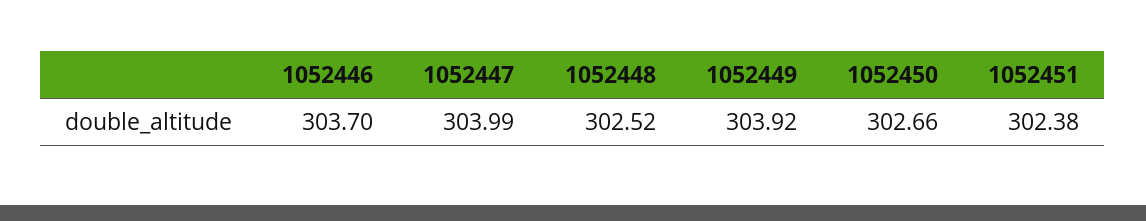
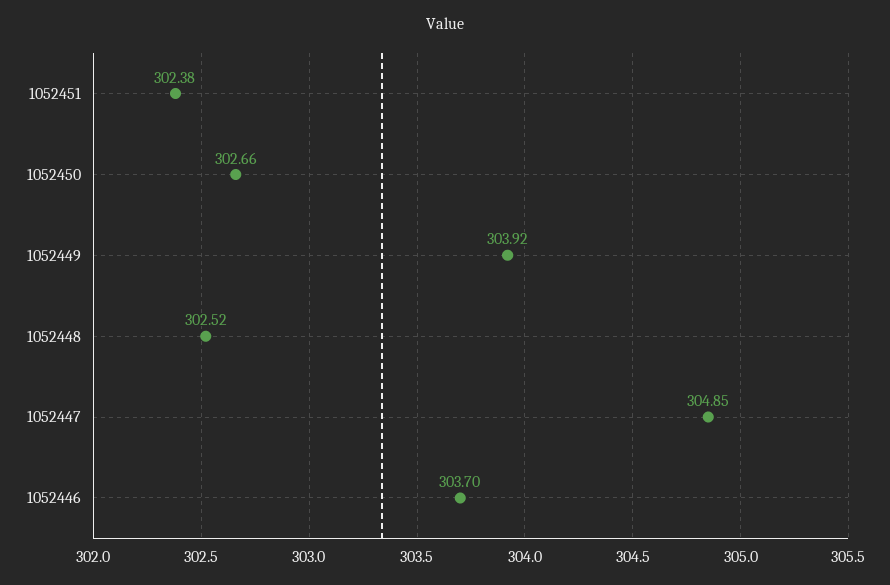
  {
    "1052446": 303.7,
-   "1052447": 303.99,
+   "1052447": 304.85,
    "1052448": 302.52,
    "1052449": 303.92,
    "1052450": 302.66,
    "1052451": 302.38
  }

